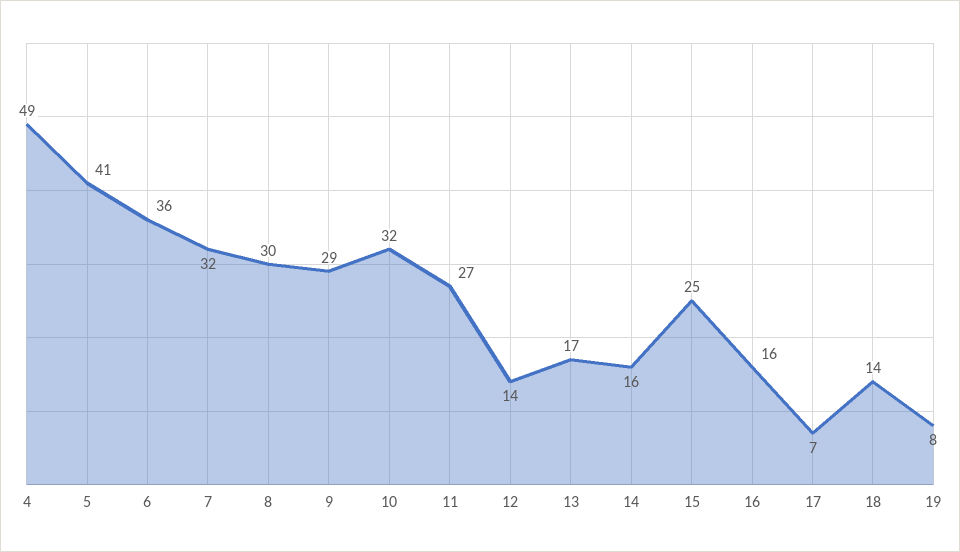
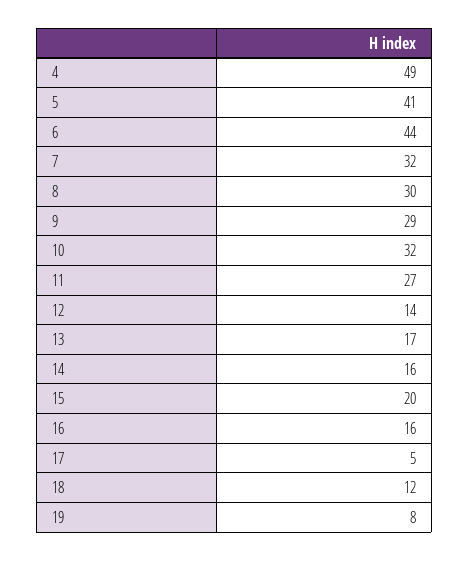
  {
    "4": 49,
    "5": 41,
-   "6": 36,
+   "6": 44,
    "7": 32,
    "8": 30,
    "9": 29,
    "10": 32,
    "11": 27,
    "12": 14,
    "13": 17,
    "14": 16,
-   "15": 25,
+   "15": 20,
    "16": 16,
-   "17": 7,
+   "17": 5,
-   "18": 14,
+   "18": 12,
    "19": 8
  }

